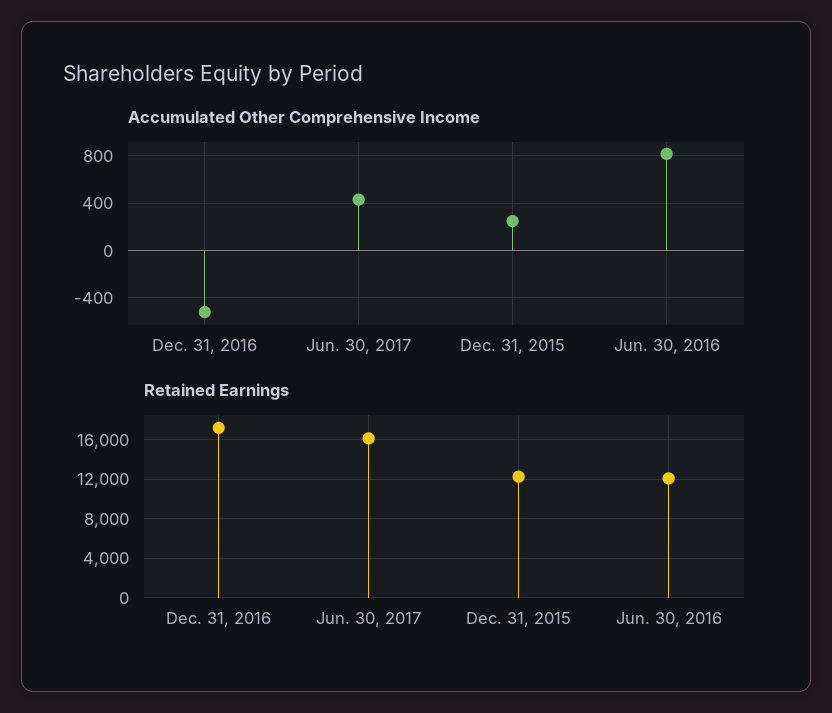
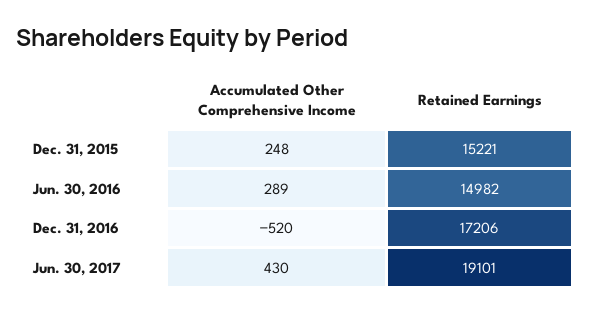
  {
    "Accumulated Other Comprehensive Income": {
      "Dec. 31, 2016": -520,
      "Jun. 30, 2017": 430,
      "Dec. 31, 2015": 248,
-     "Jun. 30, 2016": 800
+     "Jun. 30, 2016": 289
    },
    "Retained Earnings": {
      "Dec. 31, 2016": 17206,
-     "Jun. 30, 2017": 16000,
+     "Jun. 30, 2017": 19101,
-     "Dec. 31, 2015": 12000,
+     "Dec. 31, 2015": 15221,
-     "Jun. 30, 2016": 12000
+     "Jun. 30, 2016": 14982
    }
  }

